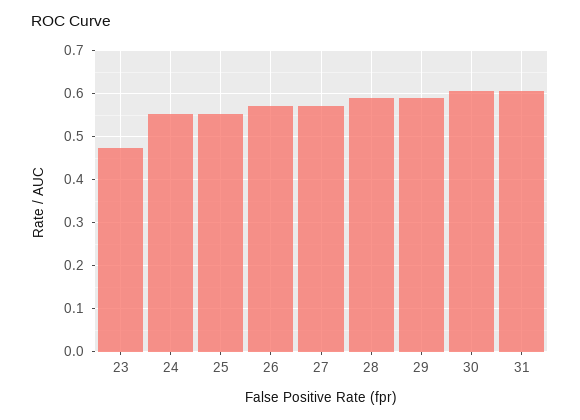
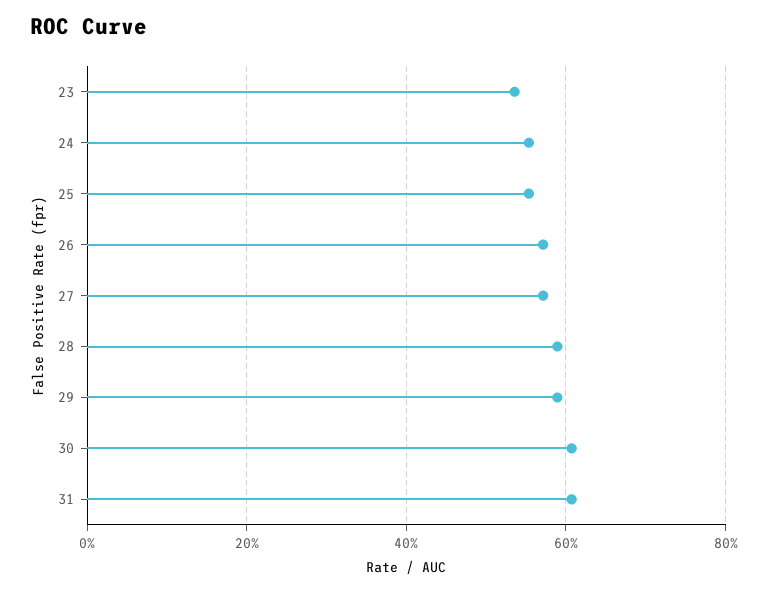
  {
-   "23": 0.48,
+   "23": 0.54,
    "24": 0.56,
    "25": 0.56,
    "26": 0.58,
    "27": 0.58,
    "28": 0.58,
    "29": 0.58,
    "30": 0.6,
    "31": 0.6
  }

